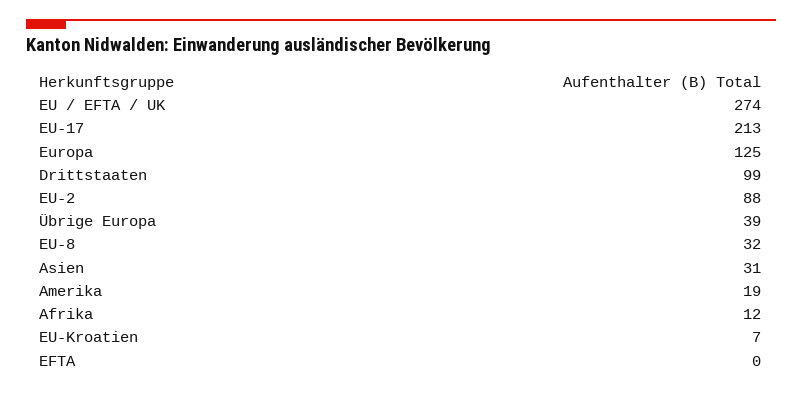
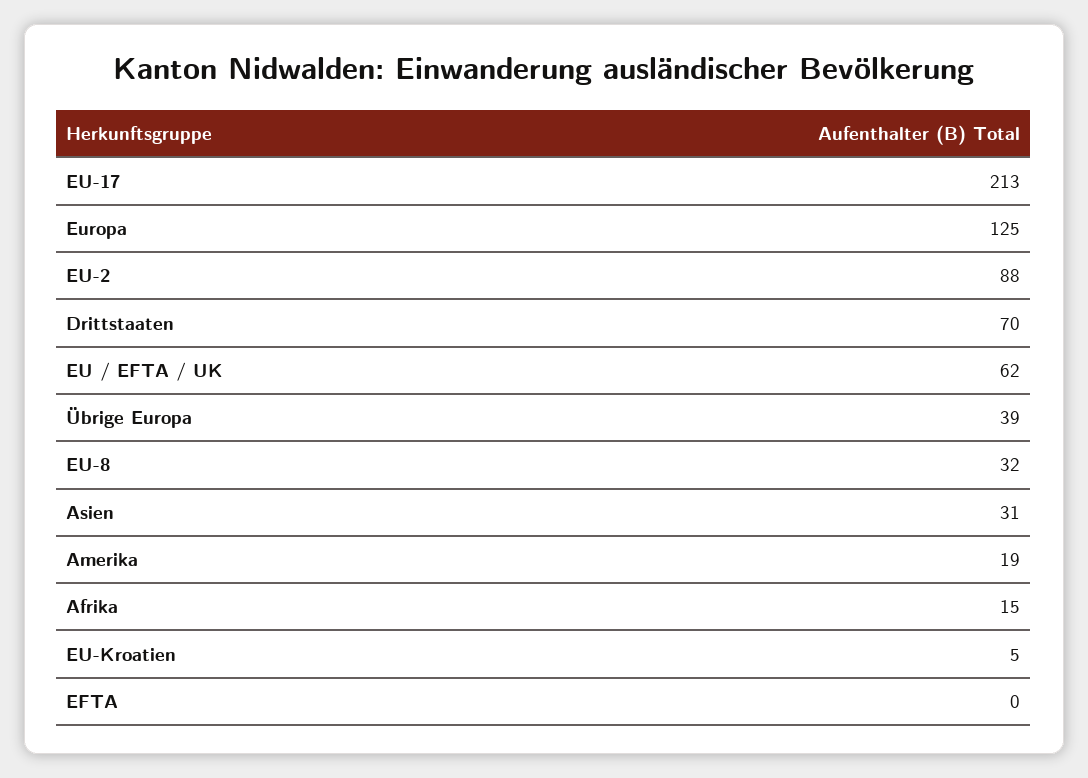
  {
-   "EU / EFTA / UK": 274,
+   "EU / EFTA / UK": 62,
    "EU-17": 213,
    "Europa": 125,
-   "Drittstaaten": 99,
+   "Drittstaaten": 70,
    "EU-2": 88,
    "Übrige Europa": 39,
    "EU-8": 32,
    "Asien": 31,
    "Amerika": 19,
-   "Afrika": 12,
+   "Afrika": 15,
-   "EU-Kroatien": 7,
+   "EU-Kroatien": 5,
    "EFTA": 0
  }

